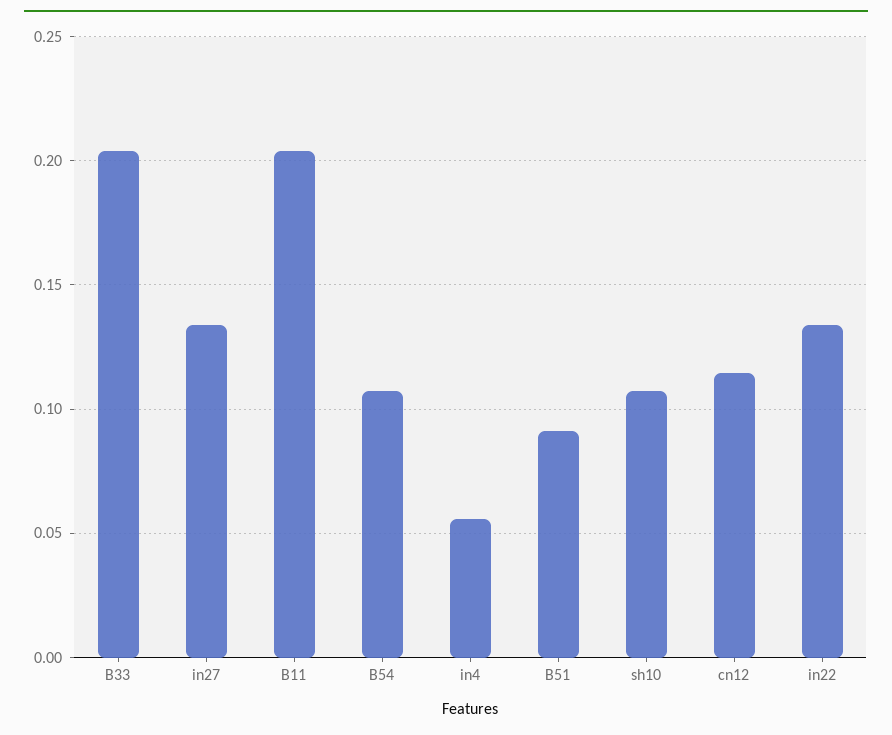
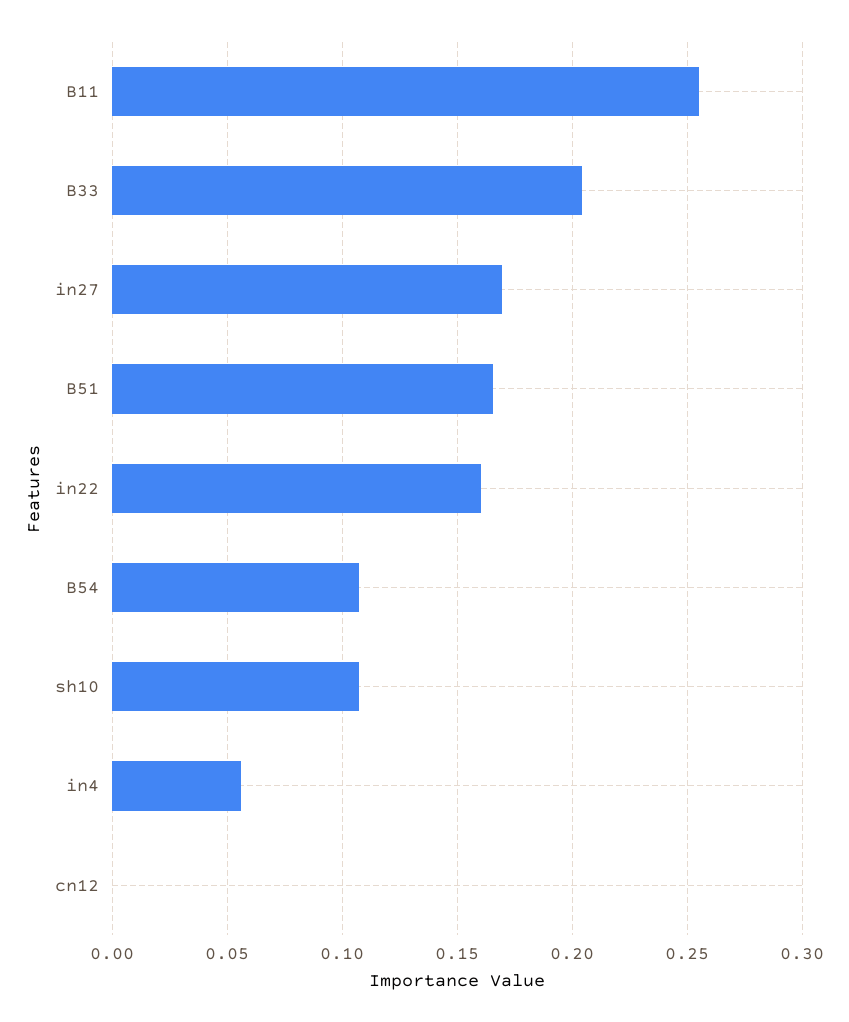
  {
    "B33": 0.205,
-   "in27": 0.135,
+   "in27": 0.17,
-   "B11": 0.205,
+   "B11": 0.255,
    "B54": 0.105,
    "in4": 0.055,
-   "B51": 0.09,
+   "B51": 0.165,
    "sh10": 0.105,
-   "cn12": 0.115,
+   "cn12": 0,
-   "in22": 0.135
+   "in22": 0.16
  }

